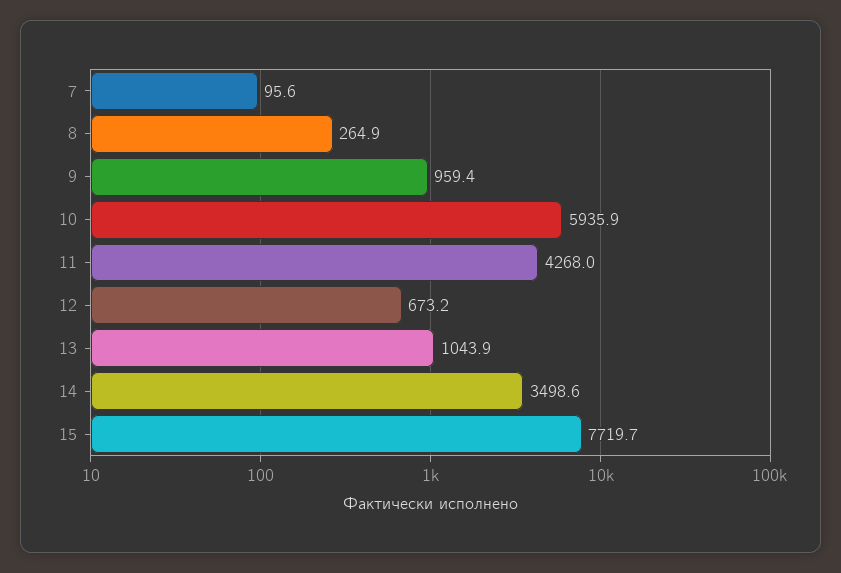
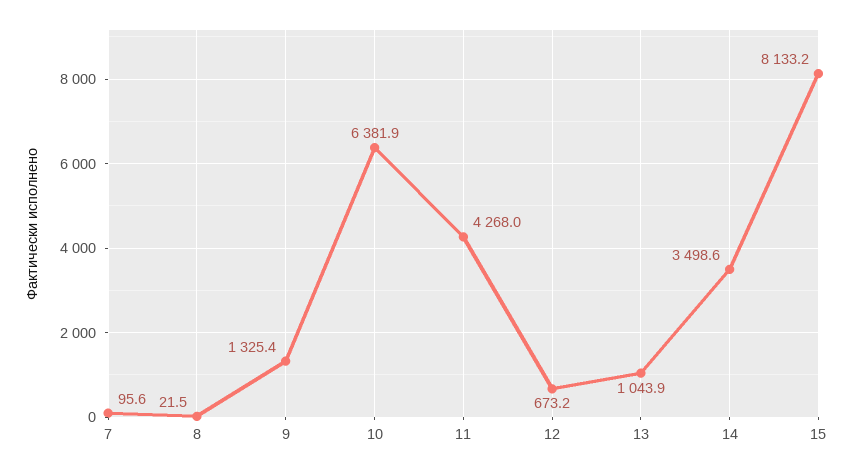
  {
    "7": 95.6,
-   "8": 264.9,
+   "8": 21.5,
-   "9": 959.4,
+   "9": 1325.4,
-   "10": 5935.9,
+   "10": 6381.9,
    "11": 4268,
    "12": 673.2,
    "13": 1043.9,
    "14": 3498.6,
-   "15": 7719.7
+   "15": 8133.2
  }

